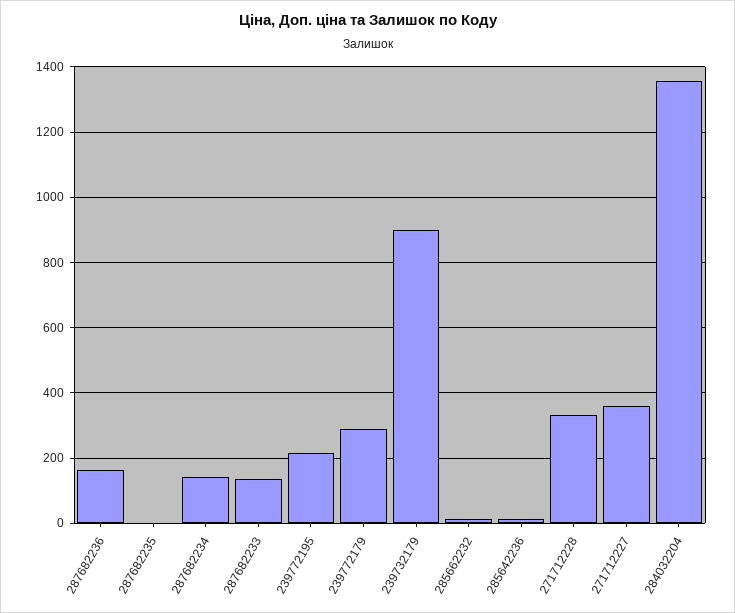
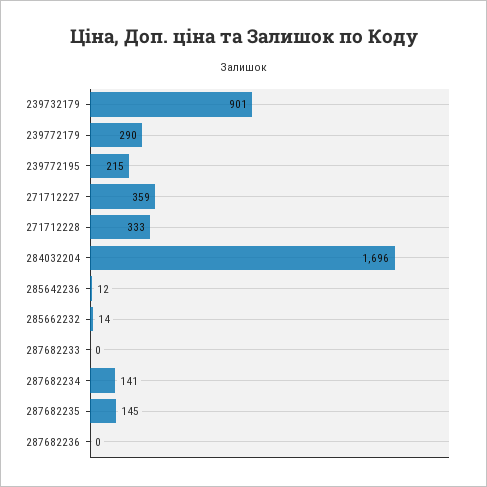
  {
-   "287682236": 160,
+   "287682236": 0,
-   "287682235": 0,
+   "287682235": 145,
    "287682234": 141,
-   "287682233": 140,
+   "287682233": 0,
    "239772195": 215,
    "239772179": 290,
    "239732179": 901,
    "285662232": 14,
    "285642236": 12,
    "271712228": 333,
    "271712227": 359,
-   "284032204": 1360
+   "284032204": 1696
  }

